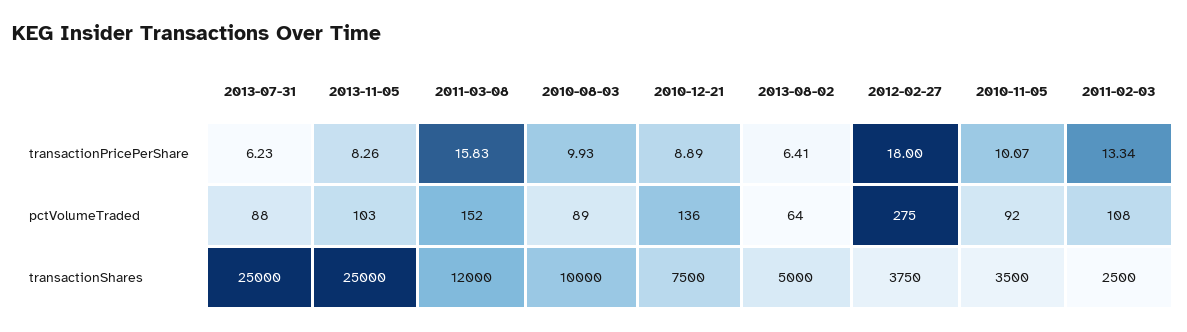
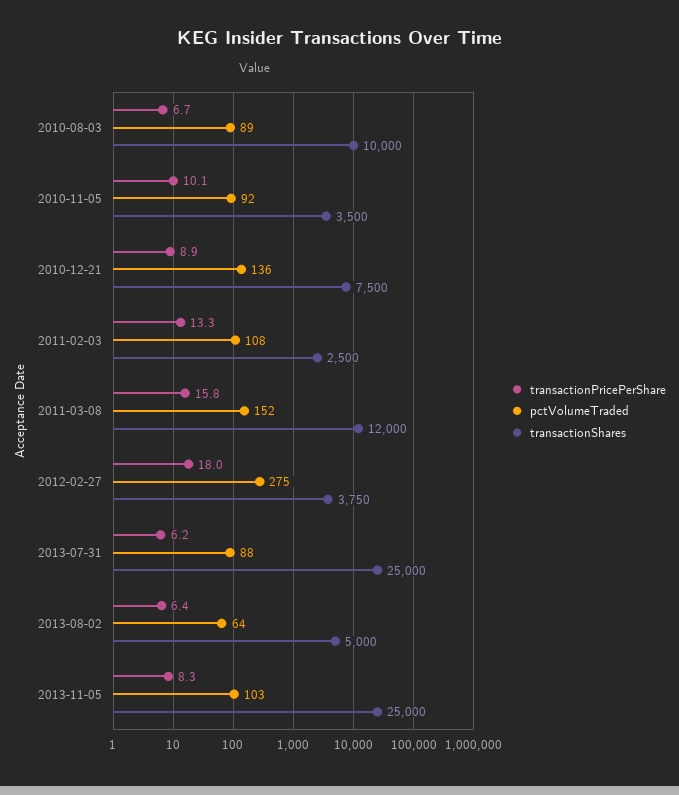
  {
    "transactionPricePerShare": {
      "2013-07-31": 6.23,
      "2013-11-05": 8.26,
      "2011-03-08": 15.83,
-     "2010-08-03": 9.93,
+     "2010-08-03": 6.7,
      "2010-12-21": 8.89,
      "2013-08-02": 6.41,
      "2012-02-27": 18,
      "2010-11-05": 10.07,
      "2011-02-03": 13.34
    },
    "pctVolumeTraded": {
      "2013-07-31": 88,
      "2013-11-05": 103,
      "2011-03-08": 152,
      "2010-08-03": 89,
      "2010-12-21": 136,
      "2013-08-02": 64,
      "2012-02-27": 275,
      "2010-11-05": 92,
      "2011-02-03": 108
    },
    "transactionShares": {
      "2013-07-31": 25000,
      "2013-11-05": 25000,
      "2011-03-08": 12000,
      "2010-08-03": 10000,
      "2010-12-21": 7500,
      "2013-08-02": 5000,
      "2012-02-27": 3750,
      "2010-11-05": 3500,
      "2011-02-03": 2500
    }
  }

